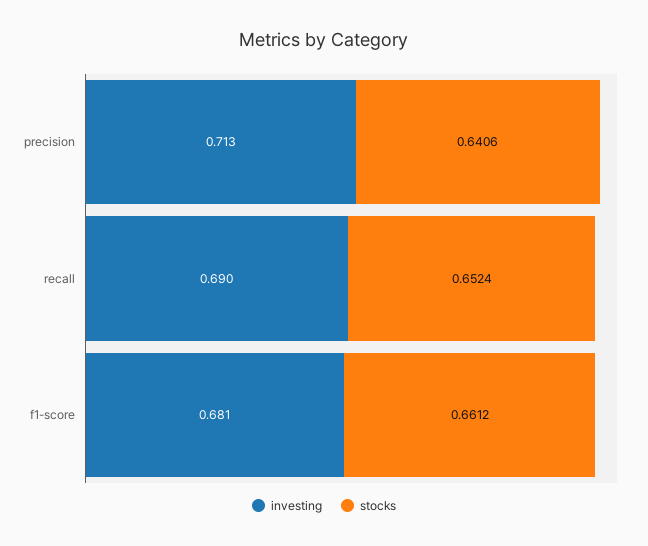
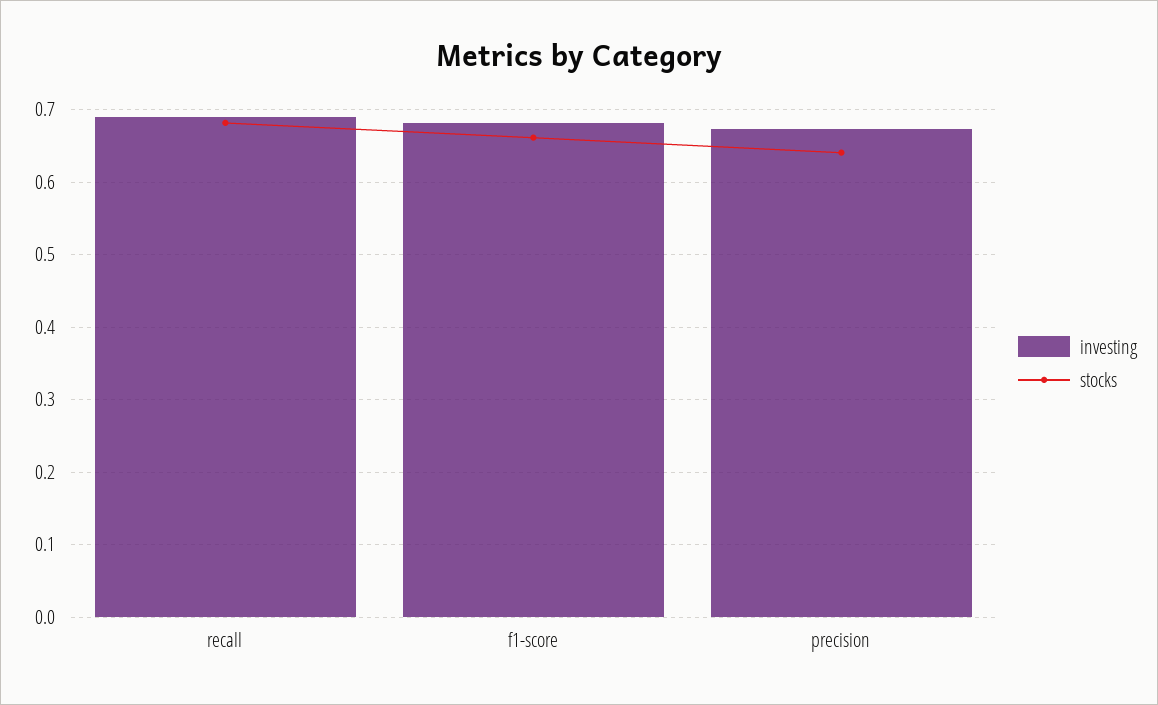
  {
    "investing": {
-     "precision": 0.713,
+     "precision": 0.67,
      "recall": 0.69,
      "f1-score": 0.681
    },
    "stocks": {
      "precision": 0.6406,
-     "recall": 0.6524,
+     "recall": 0.68,
      "f1-score": 0.6612
    }
  }

